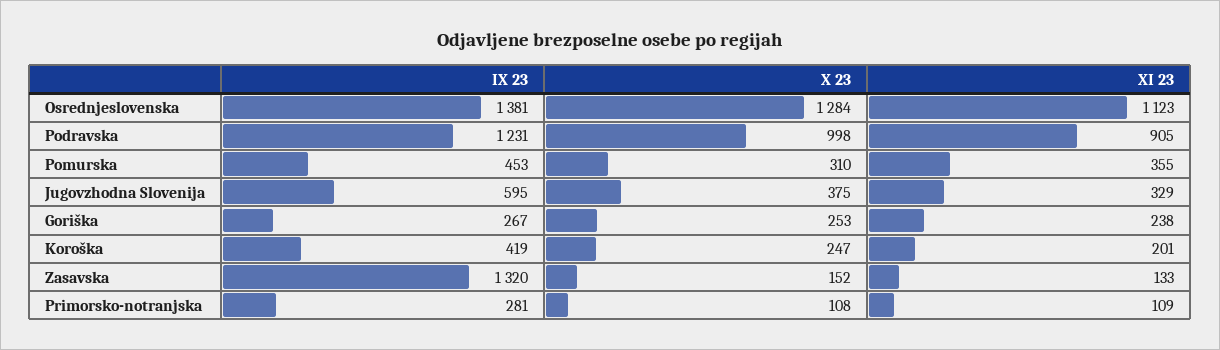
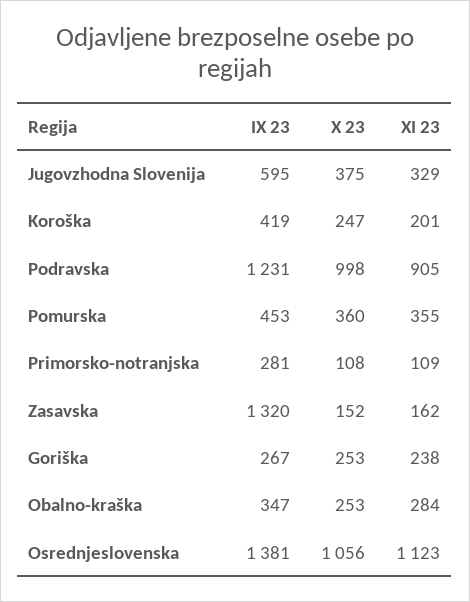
  {
    "IX 23": {
      "Osrednjeslovenska": 1381,
      "Podravska": 1231,
      "Pomurska": 453,
      "Jugovzhodna Slovenija": 595,
      "Goriška": 267,
      "Koroška": 419,
      "Zasavska": 1320,
-     "Primorsko-notranjska": 281
+     "Primorsko-notranjska": 281,
+     "Obalno-kraška": 347
    },
    "X 23": {
-     "Osrednjeslovenska": 1284,
+     "Osrednjeslovenska": 1056,
      "Podravska": 998,
-     "Pomurska": 310,
+     "Pomurska": 360,
      "Jugovzhodna Slovenija": 375,
      "Goriška": 253,
      "Koroška": 247,
      "Zasavska": 152,
-     "Primorsko-notranjska": 108
+     "Primorsko-notranjska": 108,
+     "Obalno-kraška": 253
    },
    "XI 23": {
      "Osrednjeslovenska": 1123,
      "Podravska": 905,
      "Pomurska": 355,
      "Jugovzhodna Slovenija": 329,
      "Goriška": 238,
      "Koroška": 201,
-     "Zasavska": 133,
+     "Zasavska": 162,
-     "Primorsko-notranjska": 109
+     "Primorsko-notranjska": 109,
+     "Obalno-kraška": 284
    }
  }

